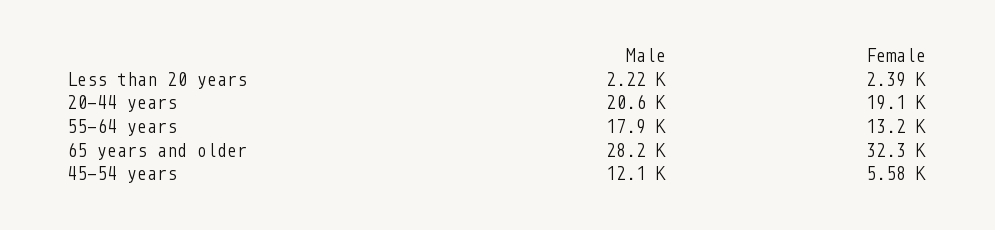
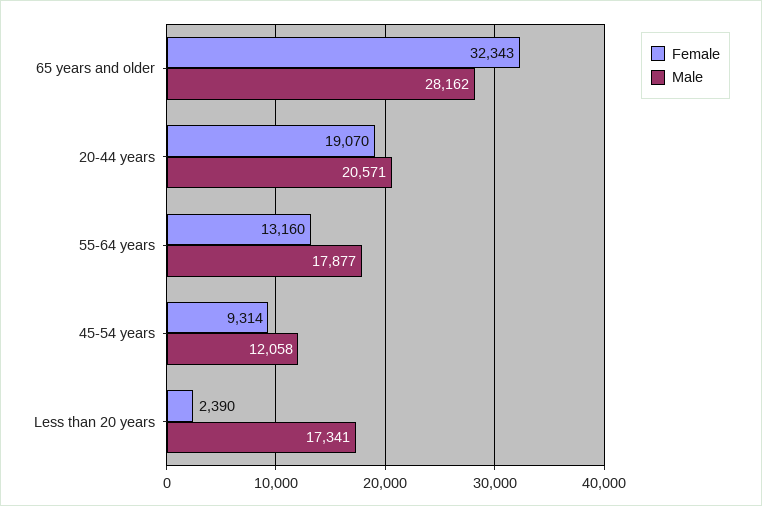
  {
    "Male": {
-     "Less than 20 years": 2220,
+     "Less than 20 years": 17341,
      "20-44 years": 20571,
      "55-64 years": 17877,
      "65 years and older": 28162,
      "45-54 years": 12058
    },
    "Female": {
      "Less than 20 years": 2390,
      "20-44 years": 19070,
      "55-64 years": 13160,
      "65 years and older": 32343,
-     "45-54 years": 5580
+     "45-54 years": 9314
    }
  }

